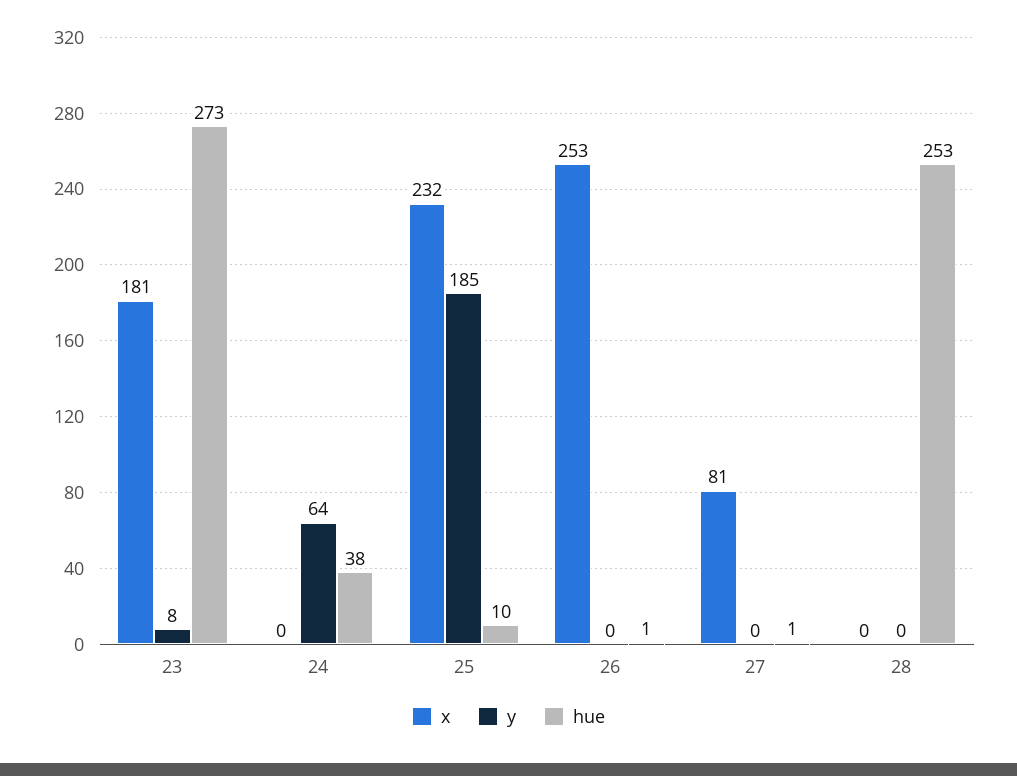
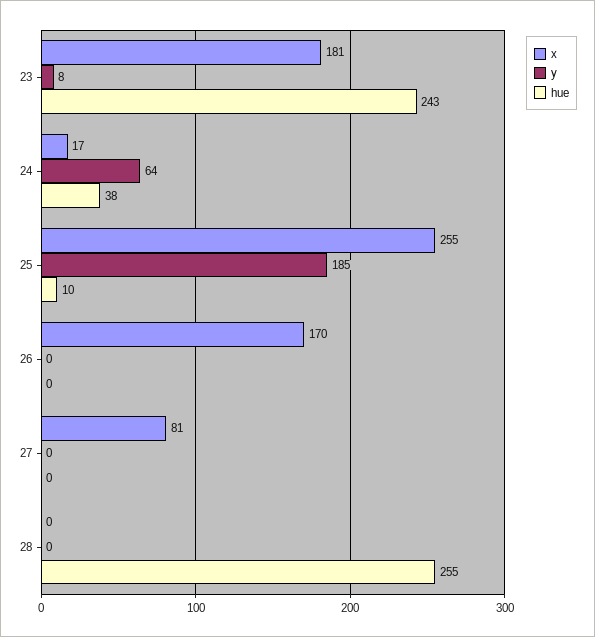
  {
    "x": {
      "23": 181,
-     "24": 0,
+     "24": 17,
-     "25": 232,
+     "25": 255,
-     "26": 253,
+     "26": 170,
      "27": 81,
      "28": 0
    },
    "y": {
      "23": 8,
      "24": 64,
      "25": 185,
      "26": 0,
      "27": 0,
      "28": 0
    },
    "hue": {
-     "23": 273,
+     "23": 243,
      "24": 38,
      "25": 10,
-     "26": 1,
+     "26": 0,
-     "27": 1,
+     "27": 0,
-     "28": 253
+     "28": 255
    }
  }

